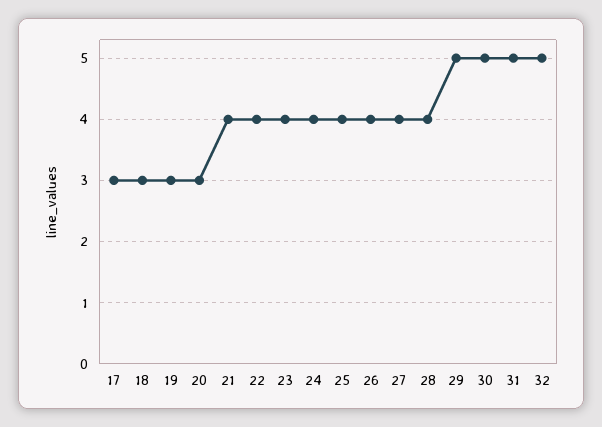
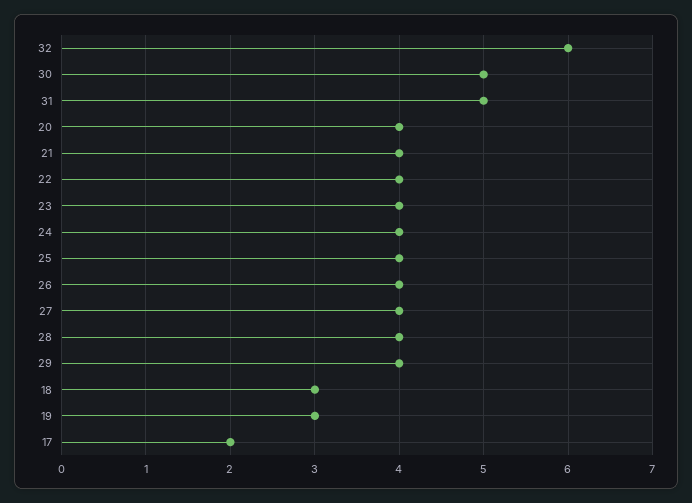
  {
-   "17": 3,
+   "17": 2,
    "18": 3,
    "19": 3,
-   "20": 3,
+   "20": 4,
    "21": 4,
    "22": 4,
    "23": 4,
    "24": 4,
    "25": 4,
    "26": 4,
    "27": 4,
    "28": 4,
-   "29": 5,
+   "29": 4,
    "30": 5,
    "31": 5,
-   "32": 5
+   "32": 6
  }

